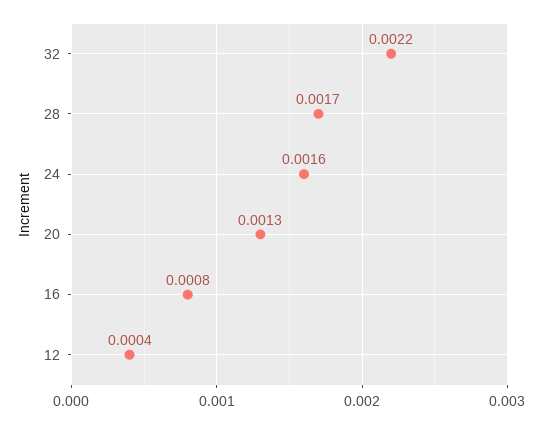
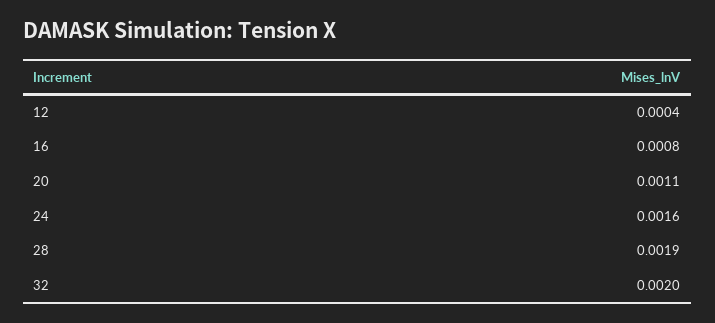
  {
-   "32": 0.0022,
+   "32": 0.002,
-   "28": 0.0017,
+   "28": 0.0019,
    "24": 0.0016,
-   "20": 0.0013,
+   "20": 0.0011,
    "16": 0.0008,
    "12": 0.0004
  }

